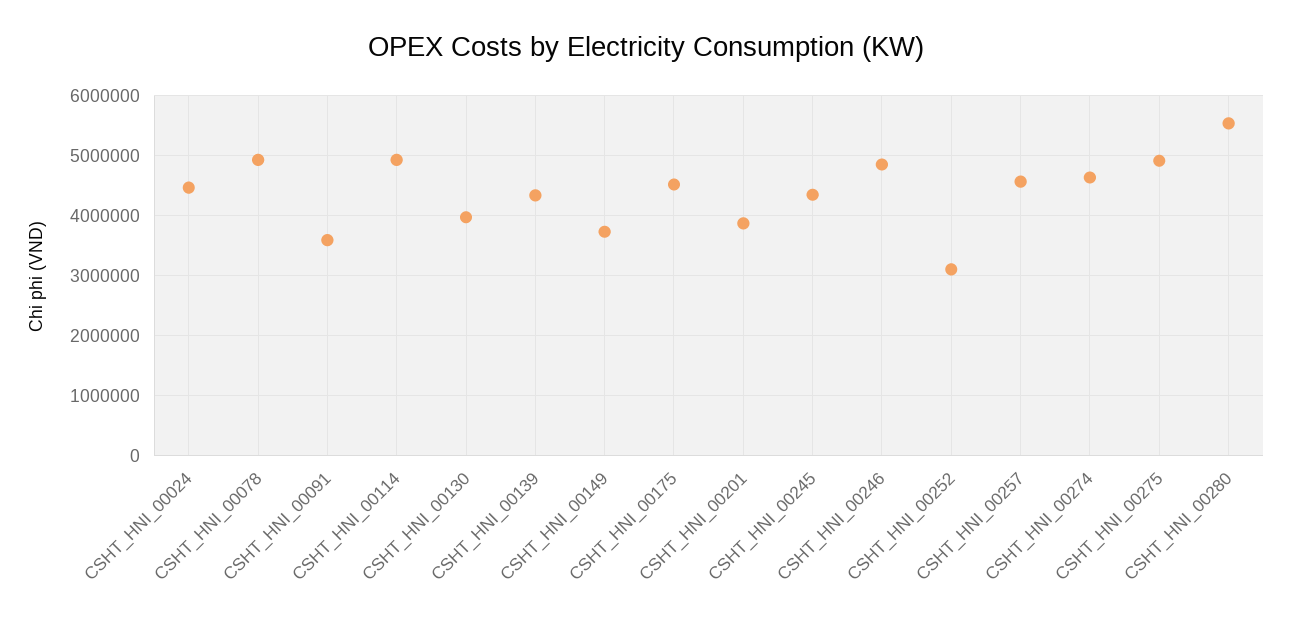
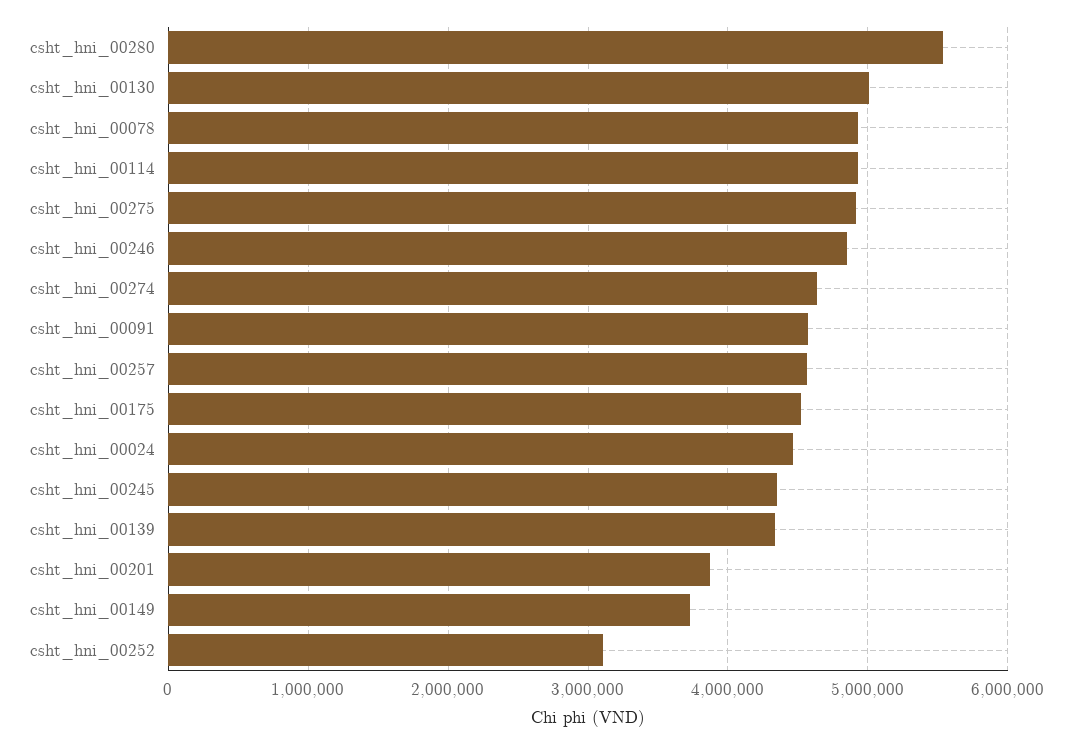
  {
    "CSHT_HNI_00024": 4500000,
    "CSHT_HNI_00078": 4900000,
-   "CSHT_HNI_00091": 3600000,
+   "CSHT_HNI_00091": 4600000,
    "CSHT_HNI_00114": 4900000,
-   "CSHT_HNI_00130": 4000000,
+   "CSHT_HNI_00130": 5000000,
    "CSHT_HNI_00139": 4300000,
    "CSHT_HNI_00149": 3700000,
    "CSHT_HNI_00175": 4500000,
    "CSHT_HNI_00201": 3900000,
    "CSHT_HNI_00245": 4300000,
    "CSHT_HNI_00246": 4900000,
    "CSHT_HNI_00252": 3100000,
    "CSHT_HNI_00257": 4600000,
    "CSHT_HNI_00274": 4600000,
    "CSHT_HNI_00275": 4900000,
    "CSHT_HNI_00280": 5500000
  }

